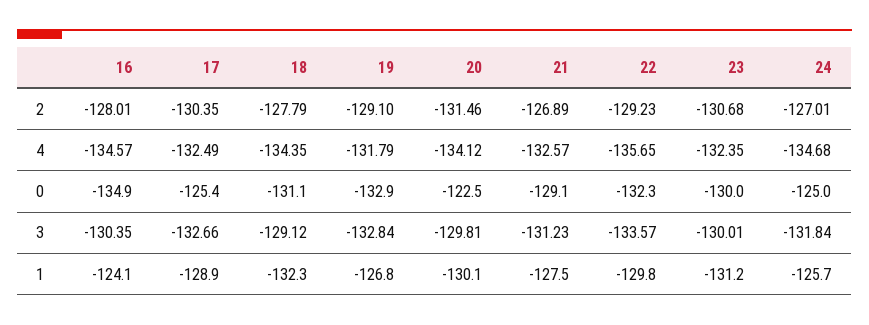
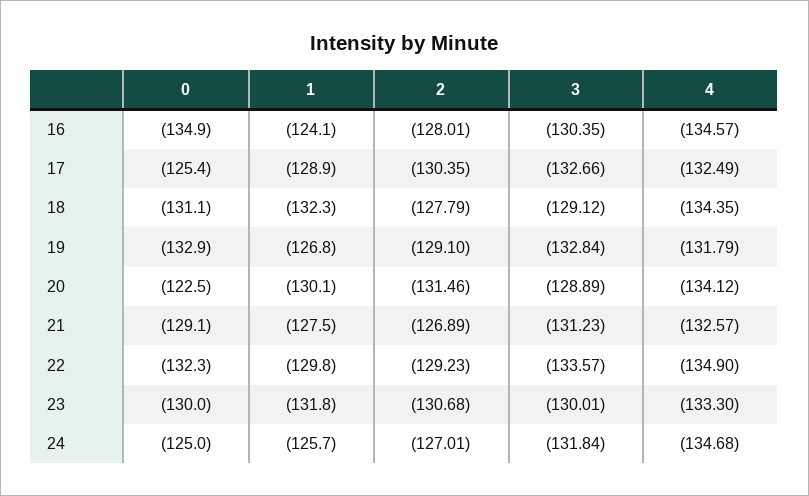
  {
    "16": {
      "2": -128.01,
      "4": -134.57,
      "0": -134.9,
      "3": -130.35,
      "1": -124.1
    },
    "17": {
      "2": -130.35,
      "4": -132.49,
      "0": -125.4,
      "3": -132.66,
      "1": -128.9
    },
    "18": {
      "2": -127.79,
      "4": -134.35,
      "0": -131.1,
      "3": -129.12,
      "1": -132.3
    },
    "19": {
      "2": -129.1,
      "4": -131.79,
      "0": -132.9,
      "3": -132.84,
      "1": -126.8
    },
    "20": {
      "2": -131.46,
      "4": -134.12,
      "0": -122.5,
-     "3": -129.81,
+     "3": -128.89,
      "1": -130.1
    },
    "21": {
      "2": -126.89,
      "4": -132.57,
      "0": -129.1,
      "3": -131.23,
      "1": -127.5
    },
    "22": {
      "2": -129.23,
-     "4": -135.65,
+     "4": -134.9,
      "0": -132.3,
      "3": -133.57,
      "1": -129.8
    },
    "23": {
      "2": -130.68,
-     "4": -132.35,
+     "4": -133.3,
      "0": -130,
      "3": -130.01,
-     "1": -131.2
+     "1": -131.8
    },
    "24": {
      "2": -127.01,
      "4": -134.68,
      "0": -125,
      "3": -131.84,
      "1": -125.7
    }
  }

